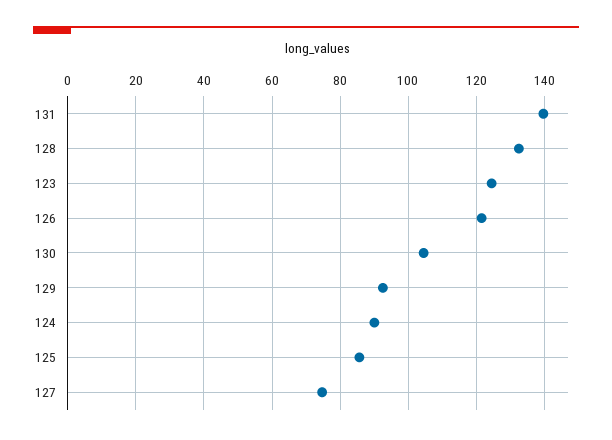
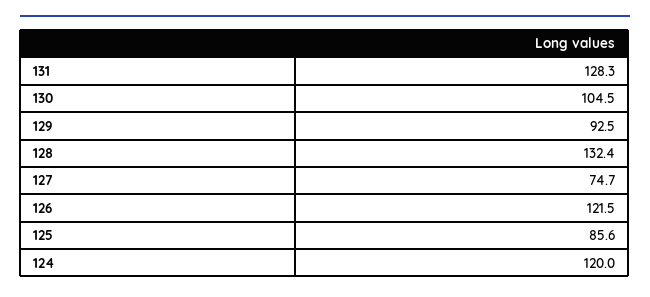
  {
-   "131": 140,
+   "131": 128.3,
    "128": 132.4,
-   "123": 124,
    "126": 121.5,
    "130": 104.5,
    "129": 92.5,
-   "124": 90,
+   "124": 120,
    "125": 85.6,
    "127": 74.7
  }

